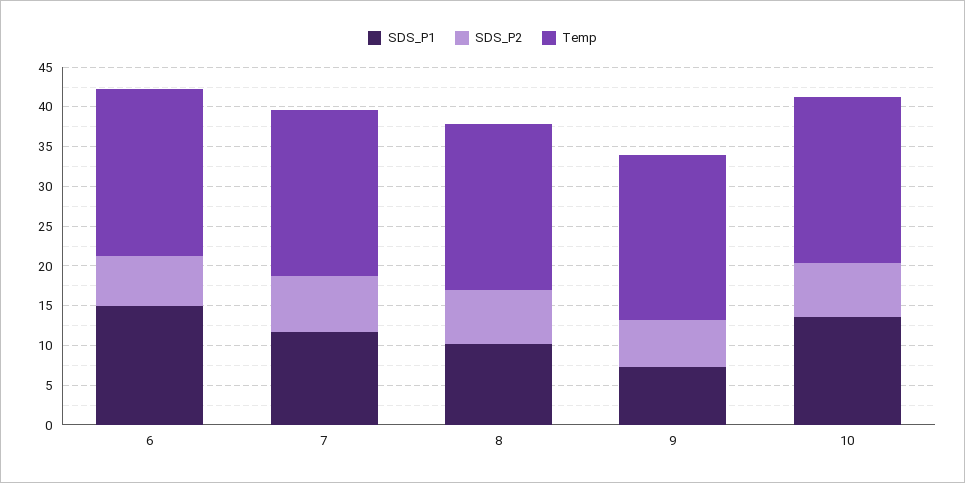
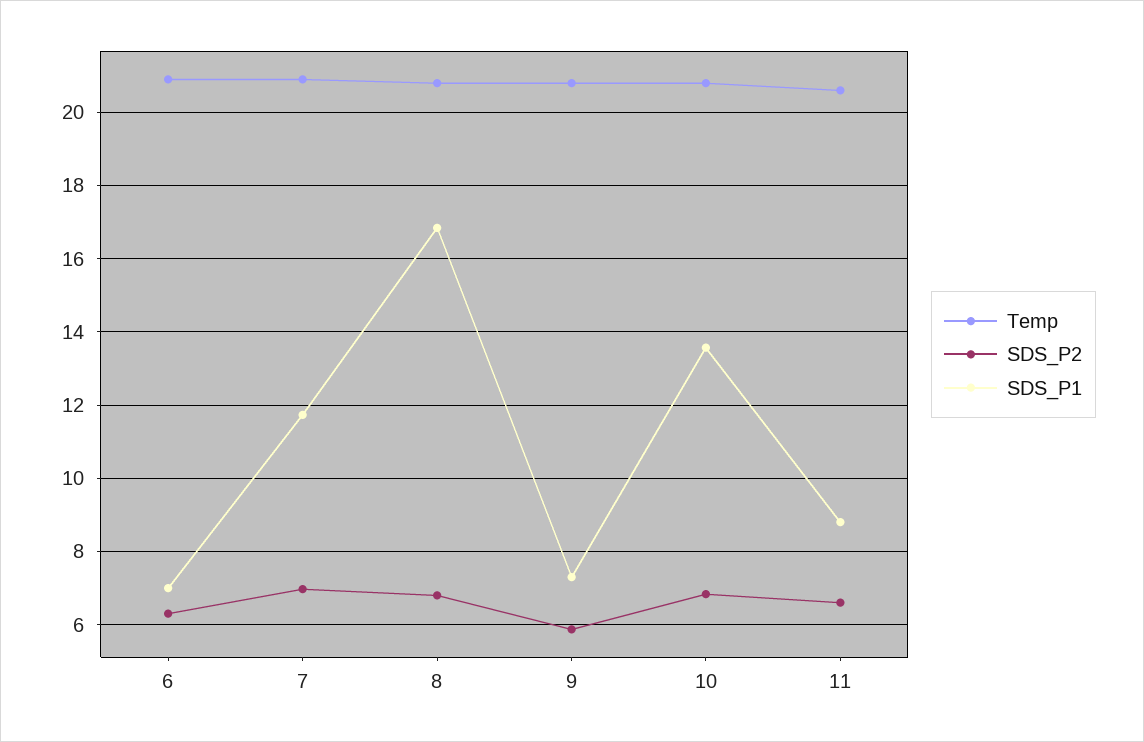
  {
    "SDS_P1": {
-     "6": 15,
+     "6": 7,
      "7": 11.8,
-     "8": 10,
+     "8": 16.8,
      "9": 7.4,
-     "10": 13.6
+     "10": 13.6,
+     "11": 8.8
    },
    "SDS_P2": {
      "6": 6.4,
      "7": 7,
      "8": 6.8,
      "9": 5.8,
-     "10": 6.8
+     "10": 6.8,
+     "11": 6.6
    },
    "Temp": {
      "6": 21,
      "7": 21,
      "8": 20.8,
      "9": 20.8,
-     "10": 20.8
+     "10": 20.8,
+     "11": 20.6
    }
  }

